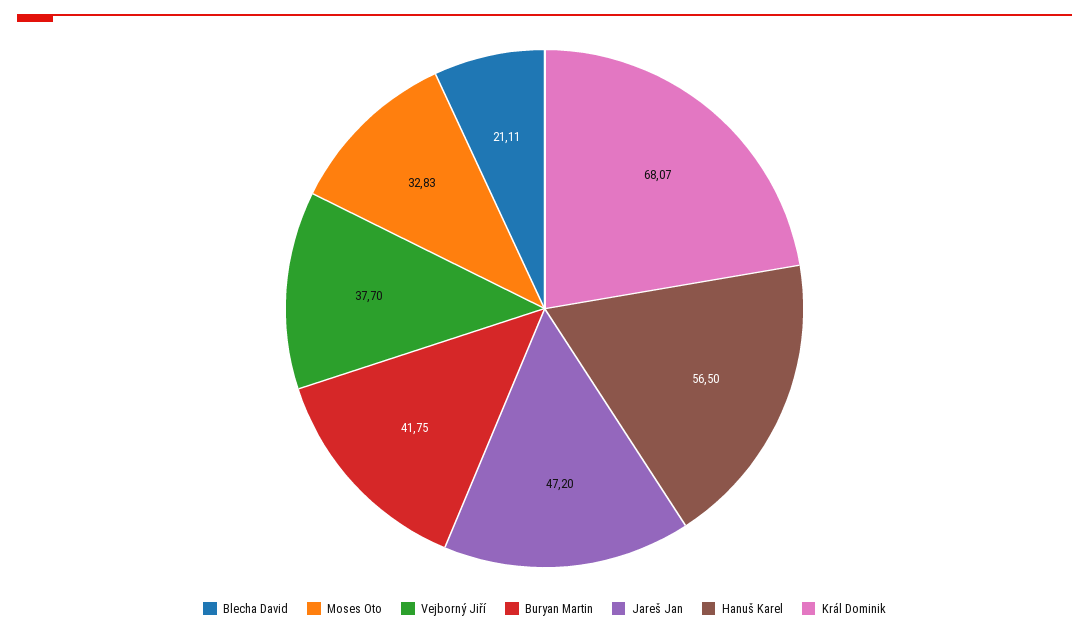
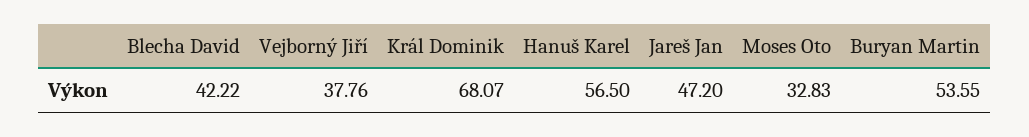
  {
-   "Blecha David": 21.11,
+   "Blecha David": 42.22,
    "Moses Oto": 32.83,
-   "Vejborný Jiří": 37.7,
+   "Vejborný Jiří": 37.76,
-   "Buryan Martin": 41.75,
+   "Buryan Martin": 53.55,
    "Jareš Jan": 47.2,
    "Hanuš Karel": 56.5,
    "Král Dominik": 68.07
  }

